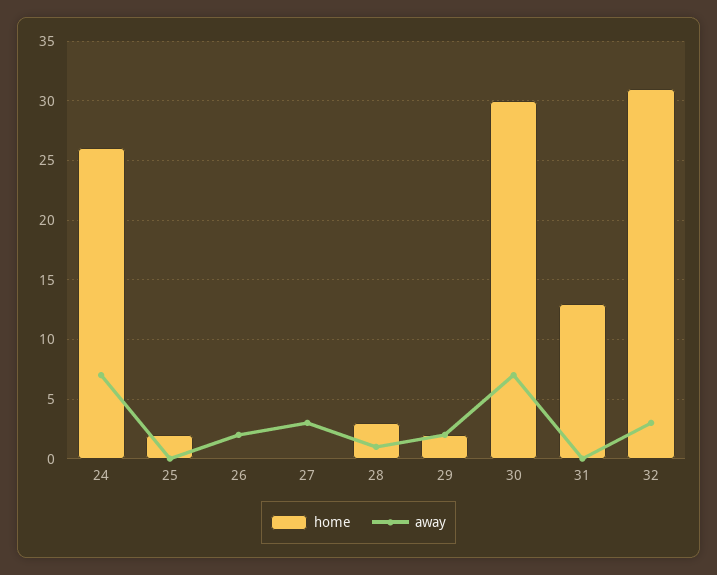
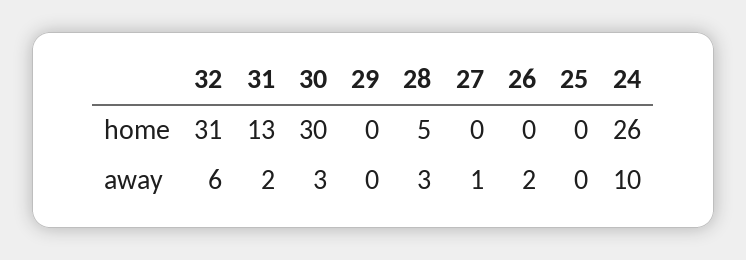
  {
    "home": {
      "24": 26,
-     "25": 2,
+     "25": 0,
      "26": 0,
      "27": 0,
-     "28": 3,
+     "28": 5,
-     "29": 2,
+     "29": 0,
      "30": 30,
      "31": 13,
      "32": 31
    },
    "away": {
-     "24": 7,
+     "24": 10,
      "25": 0,
      "26": 2,
-     "27": 3,
+     "27": 1,
-     "28": 1,
+     "28": 3,
-     "29": 2,
+     "29": 0,
-     "30": 7,
+     "30": 3,
-     "31": 0,
+     "31": 2,
-     "32": 3
+     "32": 6
    }
  }

